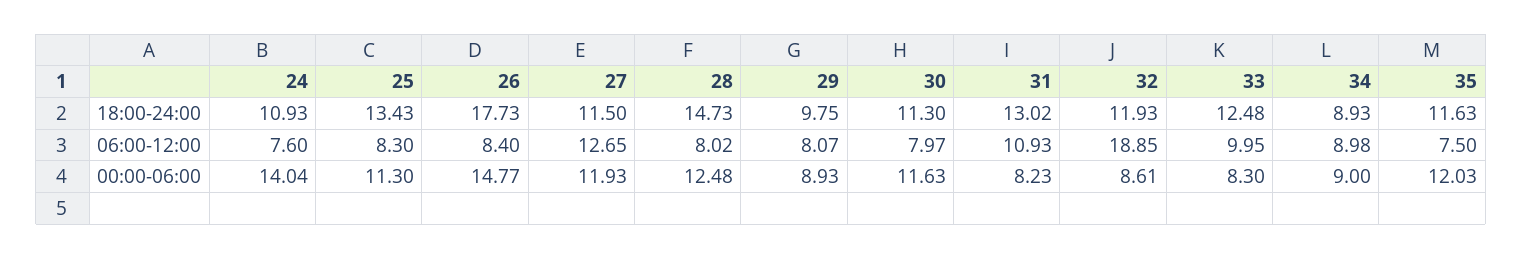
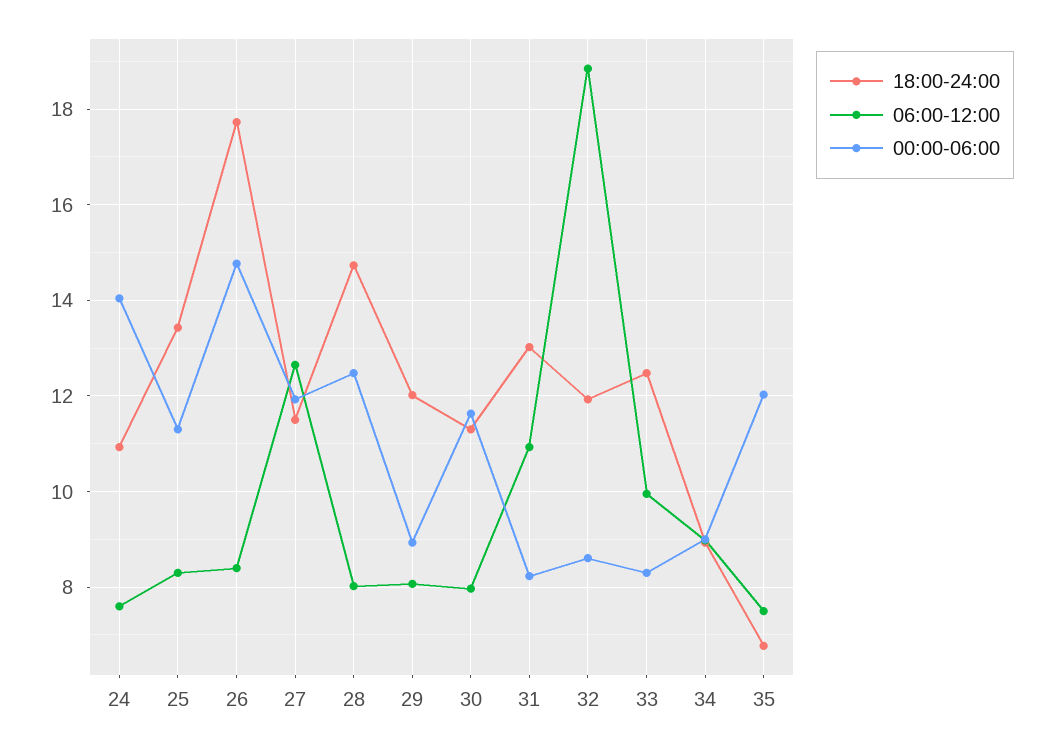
  {
    "18:00-24:00": {
      "24": 10.93,
      "25": 13.43,
      "26": 17.73,
      "27": 11.5,
      "28": 14.73,
-     "29": 9.75,
+     "29": 12,
      "30": 11.3,
      "31": 13.02,
      "32": 11.93,
      "33": 12.48,
      "34": 8.93,
-     "35": 11.63
+     "35": 6.8
    },
    "06:00-12:00": {
      "24": 7.6,
      "25": 8.3,
      "26": 8.4,
      "27": 12.65,
      "28": 8.02,
      "29": 8.07,
      "30": 7.97,
      "31": 10.93,
      "32": 18.85,
      "33": 9.95,
      "34": 8.98,
      "35": 7.5
    },
    "00:00-06:00": {
      "24": 14.04,
      "25": 11.3,
      "26": 14.77,
      "27": 11.93,
      "28": 12.48,
      "29": 8.93,
      "30": 11.63,
      "31": 8.23,
      "32": 8.61,
      "33": 8.3,
      "34": 9,
      "35": 12.03
    }
  }

